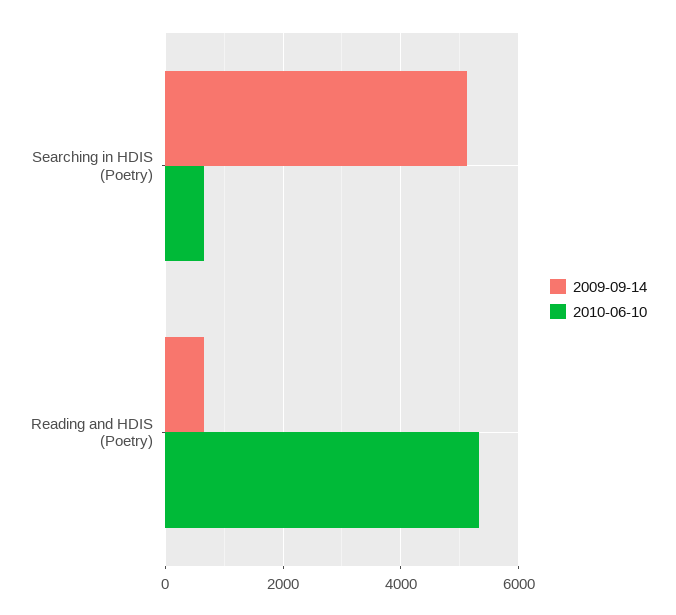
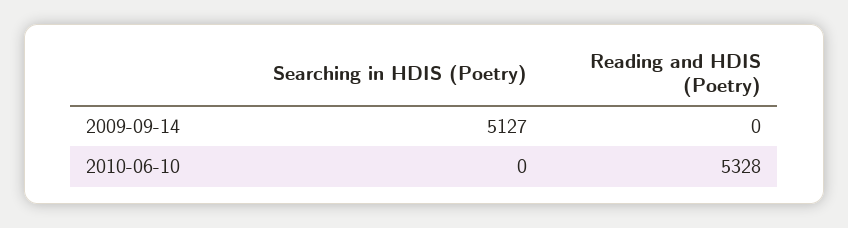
  {
    "2009-09-14": {
      "Searching in HDIS (Poetry)": 5127,
-     "Reading and HDIS (Poetry)": 600
+     "Reading and HDIS (Poetry)": 0
    },
    "2010-06-10": {
-     "Searching in HDIS (Poetry)": 600,
+     "Searching in HDIS (Poetry)": 0,
      "Reading and HDIS (Poetry)": 5328
    }
  }

